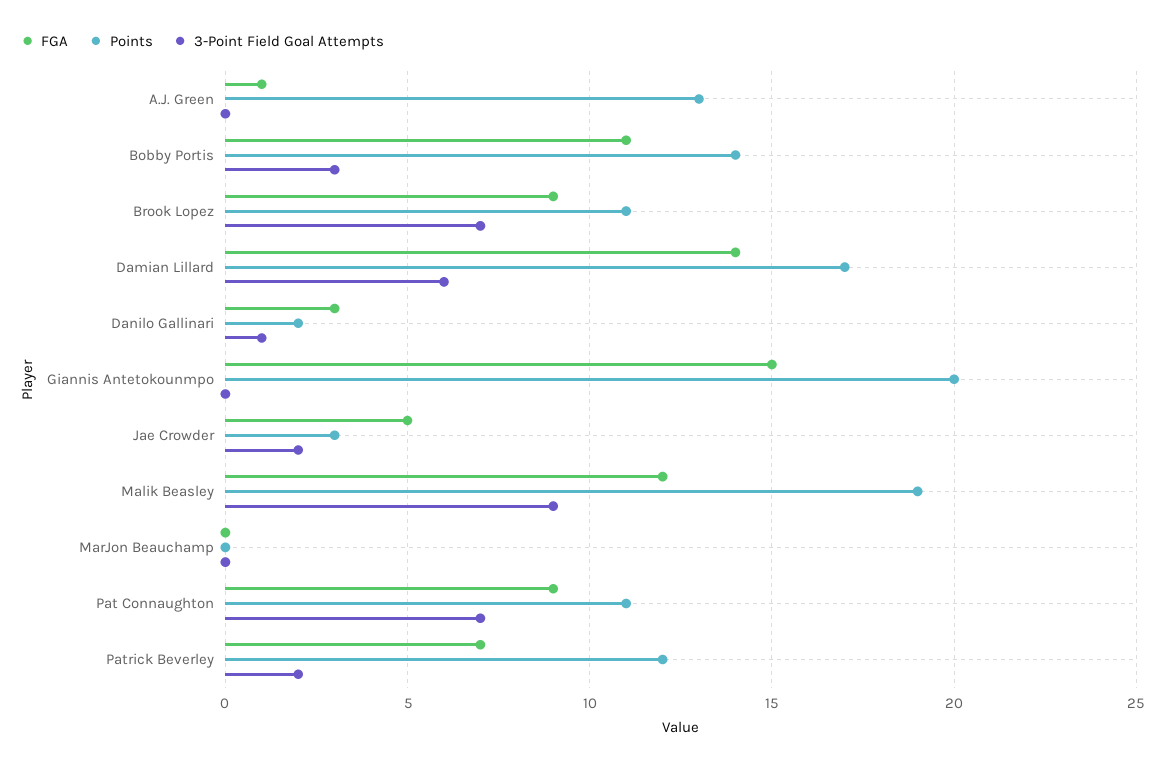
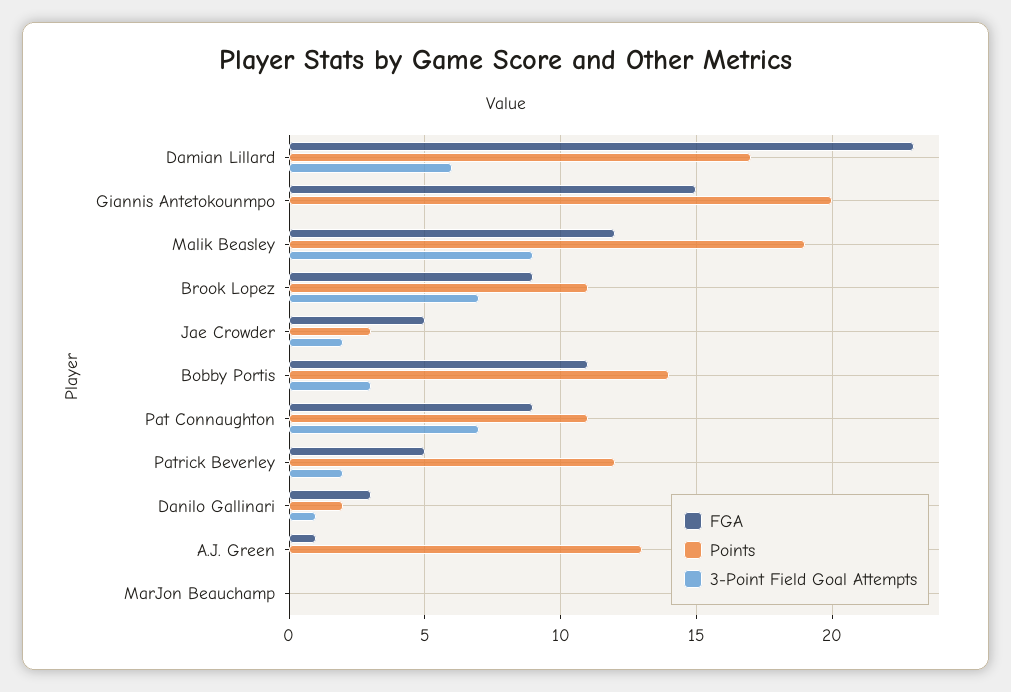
  {
    "FGA": {
      "A.J. Green": 1,
      "Bobby Portis": 11,
      "Brook Lopez": 9,
-     "Damian Lillard": 14,
+     "Damian Lillard": 23,
      "Danilo Gallinari": 3,
      "Giannis Antetokounmpo": 15,
      "Jae Crowder": 5,
      "Malik Beasley": 12,
      "MarJon Beauchamp": 0,
      "Pat Connaughton": 9,
-     "Patrick Beverley": 7
+     "Patrick Beverley": 5
    },
    "Points": {
      "A.J. Green": 13,
      "Bobby Portis": 14,
      "Brook Lopez": 11,
      "Damian Lillard": 17,
      "Danilo Gallinari": 2,
      "Giannis Antetokounmpo": 20,
      "Jae Crowder": 3,
      "Malik Beasley": 19,
      "MarJon Beauchamp": 0,
      "Pat Connaughton": 11,
      "Patrick Beverley": 12
    },
    "3-Point Field Goal Attempts": {
      "A.J. Green": 0,
      "Bobby Portis": 3,
      "Brook Lopez": 7,
      "Damian Lillard": 6,
      "Danilo Gallinari": 1,
      "Giannis Antetokounmpo": 0,
      "Jae Crowder": 2,
      "Malik Beasley": 9,
      "MarJon Beauchamp": 0,
      "Pat Connaughton": 7,
      "Patrick Beverley": 2
    }
  }

